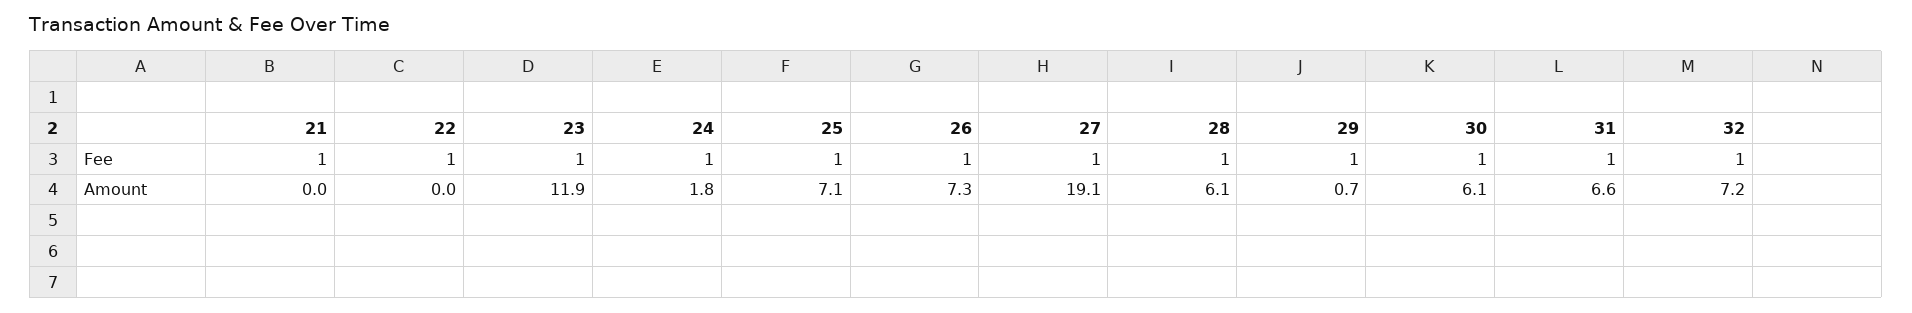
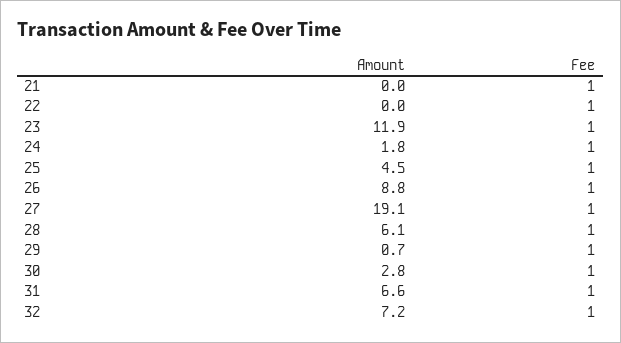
  {
    "21": {
      "Fee": 1,
      "Amount": 0
    },
    "22": {
      "Fee": 1,
      "Amount": 0
    },
    "23": {
      "Fee": 1,
      "Amount": 11.9
    },
    "24": {
      "Fee": 1,
      "Amount": 1.8
    },
    "25": {
      "Fee": 1,
-     "Amount": 7.1
+     "Amount": 4.5
    },
    "26": {
      "Fee": 1,
-     "Amount": 7.3
+     "Amount": 8.8
    },
    "27": {
      "Fee": 1,
      "Amount": 19.1
    },
    "28": {
      "Fee": 1,
      "Amount": 6.1
    },
    "29": {
      "Fee": 1,
      "Amount": 0.7
    },
    "30": {
      "Fee": 1,
-     "Amount": 6.1
+     "Amount": 2.8
    },
    "31": {
      "Fee": 1,
      "Amount": 6.6
    },
    "32": {
      "Fee": 1,
      "Amount": 7.2
    }
  }

